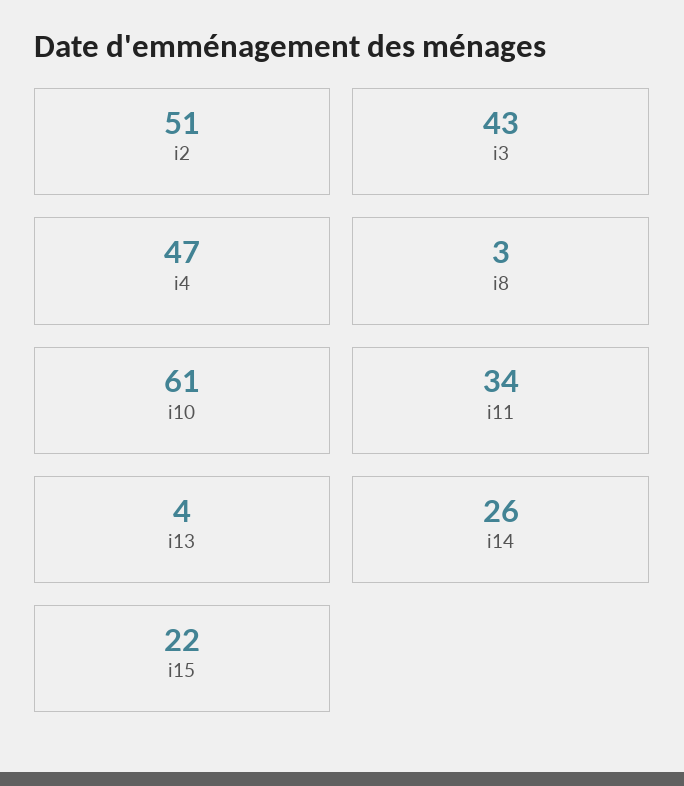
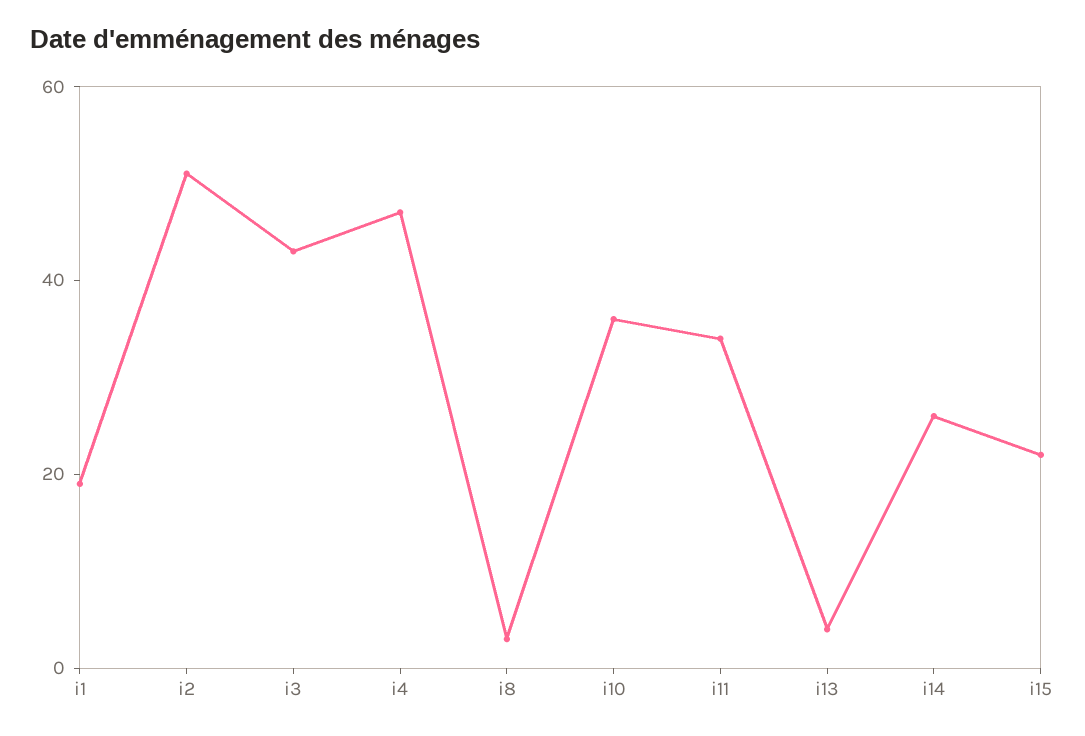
  {
    "i2": 51,
    "i3": 43,
    "i4": 47,
    "i8": 3,
-   "i10": 61,
+   "i10": 35,
    "i11": 34,
    "i13": 4,
    "i14": 26,
-   "i15": 22
+   "i15": 22,
+   "i1": 20
  }

